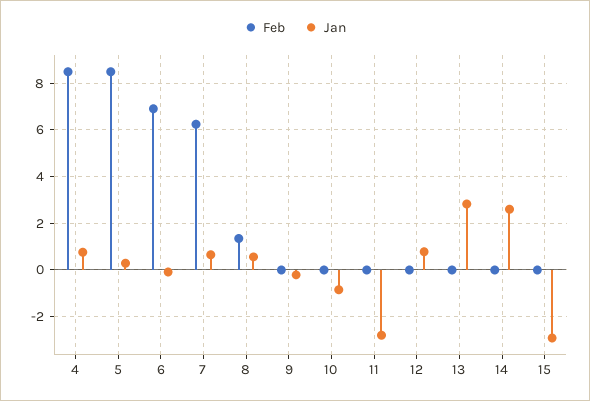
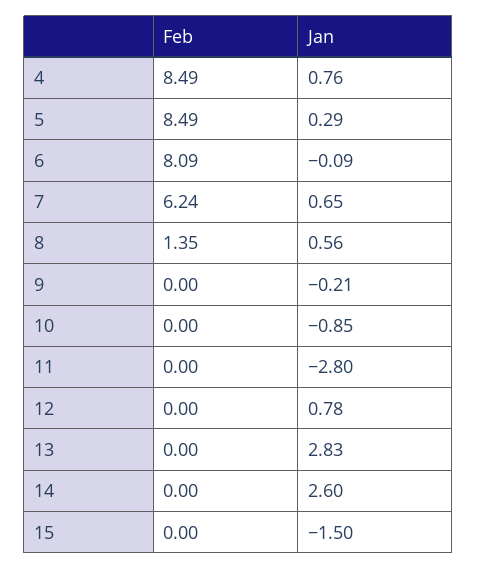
  {
    "Feb": {
      "4": 8.49,
      "5": 8.49,
-     "6": 7,
+     "6": 8.09,
      "7": 6.24,
      "8": 1.35,
      "9": 0,
      "10": 0,
      "11": 0,
      "12": 0,
      "13": 0,
      "14": 0,
      "15": 0
    },
    "Jan": {
      "4": 0.76,
      "5": 0.29,
      "6": -0.09,
      "7": 0.65,
      "8": 0.56,
      "9": -0.21,
      "10": -0.85,
      "11": -2.8,
      "12": 0.78,
      "13": 2.83,
      "14": 2.6,
-     "15": -3
+     "15": -1.5
    }
  }

